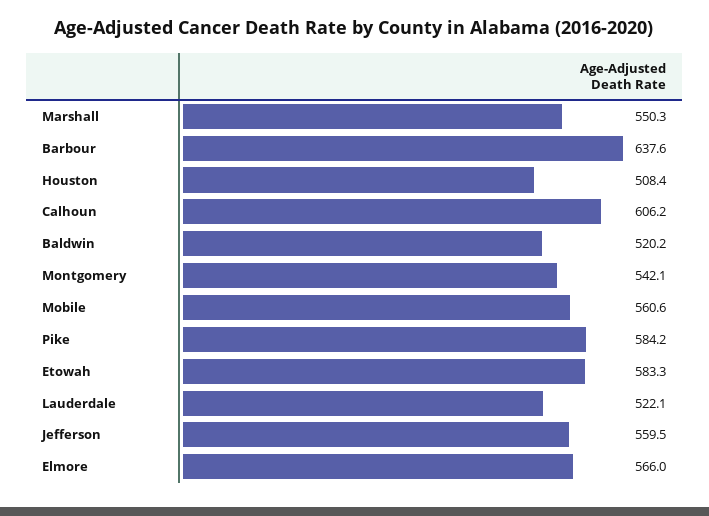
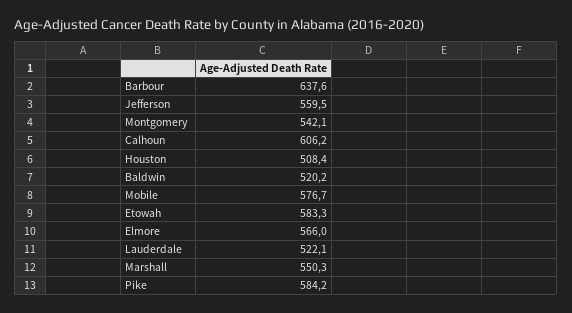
  {
    "Marshall": 550.3,
    "Barbour": 637.6,
    "Houston": 508.4,
    "Calhoun": 606.2,
    "Baldwin": 520.2,
    "Montgomery": 542.1,
-   "Mobile": 560.6,
+   "Mobile": 576.7,
    "Pike": 584.2,
    "Etowah": 583.3,
    "Lauderdale": 522.1,
    "Jefferson": 559.5,
    "Elmore": 566
  }

